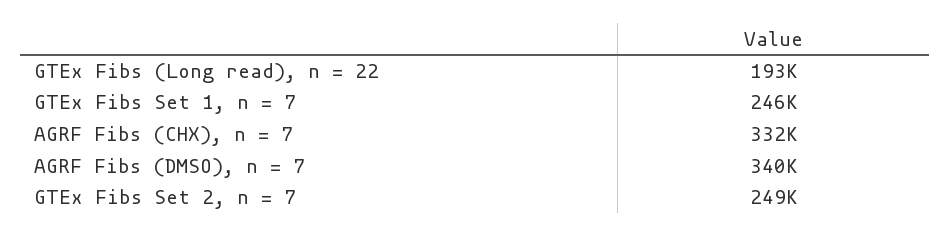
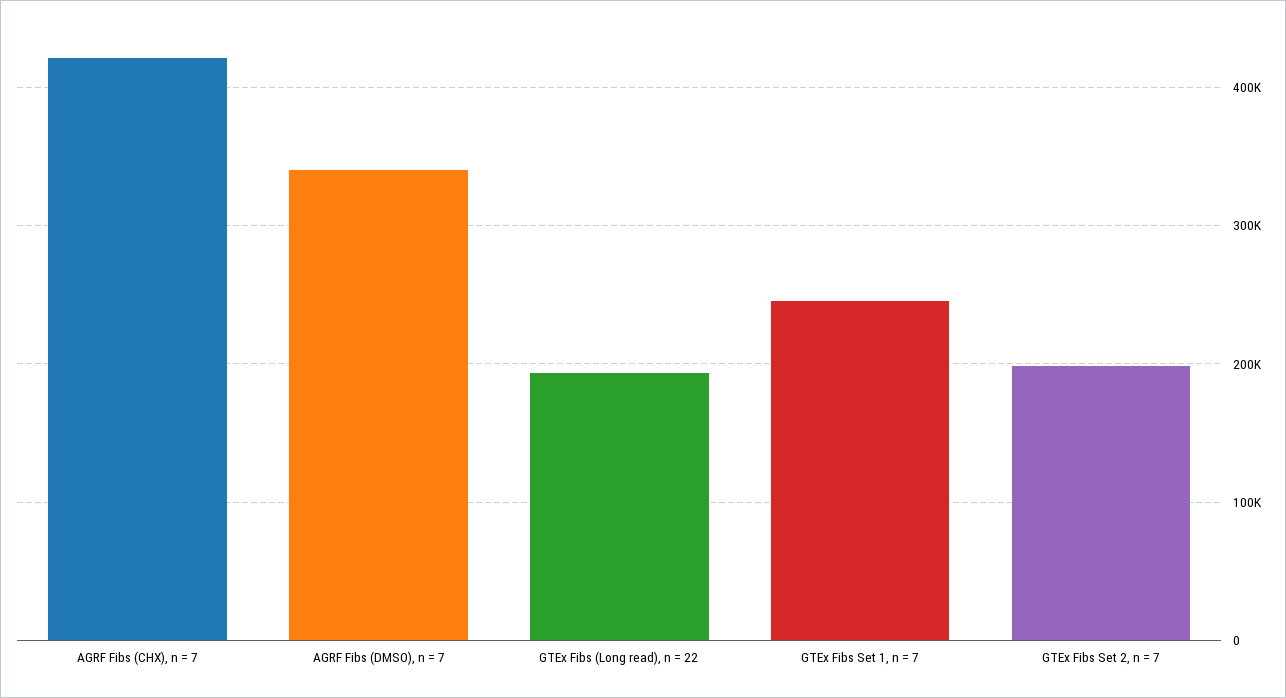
  {
    "GTEx Fibs (Long read), n = 22": 193000,
    "GTEx Fibs Set 1, n = 7": 246000,
-   "AGRF Fibs (CHX), n = 7": 332000,
+   "AGRF Fibs (CHX), n = 7": 420000,
    "AGRF Fibs (DMSO), n = 7": 340000,
-   "GTEx Fibs Set 2, n = 7": 249000
+   "GTEx Fibs Set 2, n = 7": 200000
  }

